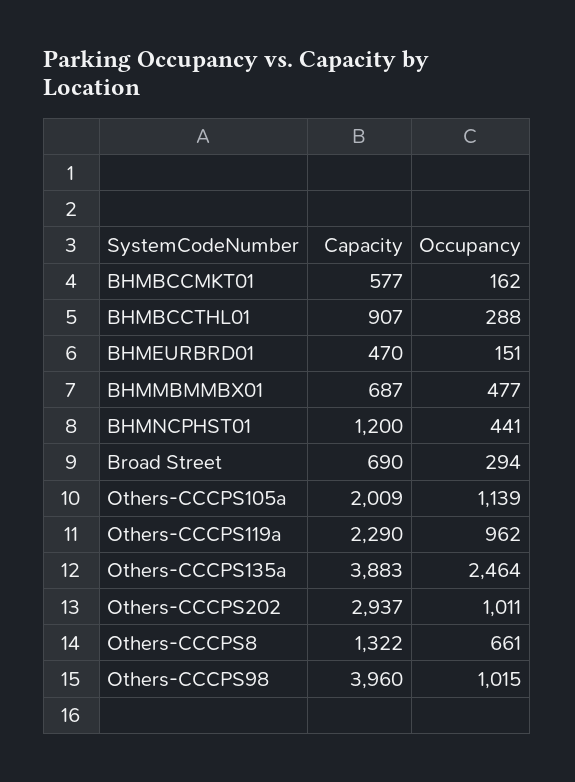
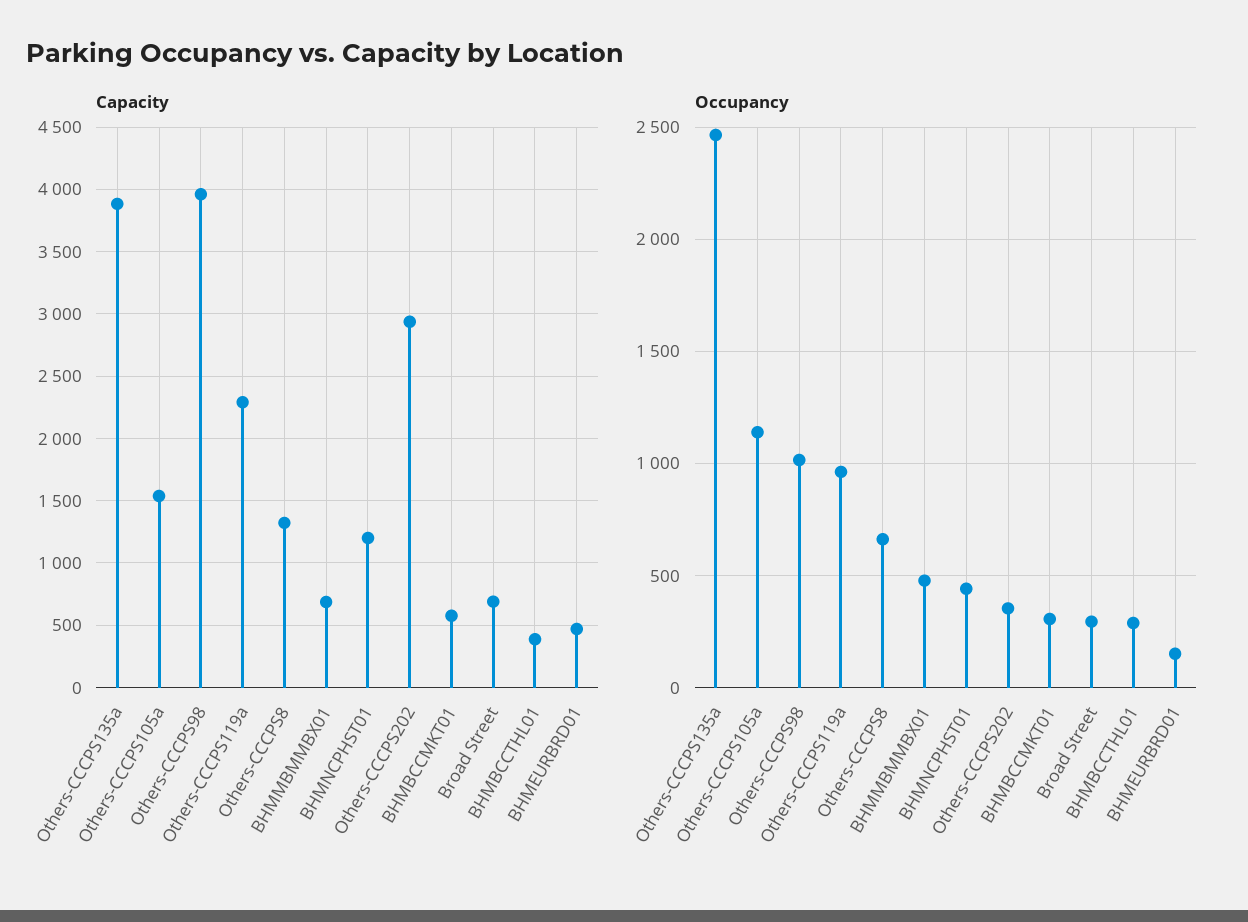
  {
    "Capacity": {
      "BHMBCCMKT01": 577,
-     "BHMBCCTHL01": 907,
+     "BHMBCCTHL01": 400,
      "BHMEURBRD01": 470,
      "BHMMBMMBX01": 687,
      "BHMNCPHST01": 1200,
      "Broad Street": 690,
-     "Others-CCCPS105a": 2009,
+     "Others-CCCPS105a": 1550,
      "Others-CCCPS119a": 2290,
      "Others-CCCPS135a": 3883,
      "Others-CCCPS202": 2937,
      "Others-CCCPS8": 1322,
      "Others-CCCPS98": 3960
    },
    "Occupancy": {
-     "BHMBCCMKT01": 162,
+     "BHMBCCMKT01": 300,
      "BHMBCCTHL01": 288,
      "BHMEURBRD01": 151,
      "BHMMBMMBX01": 477,
      "BHMNCPHST01": 441,
      "Broad Street": 294,
      "Others-CCCPS105a": 1139,
      "Others-CCCPS119a": 962,
      "Others-CCCPS135a": 2464,
-     "Others-CCCPS202": 1011,
+     "Others-CCCPS202": 350,
      "Others-CCCPS8": 661,
      "Others-CCCPS98": 1015
    }
  }

